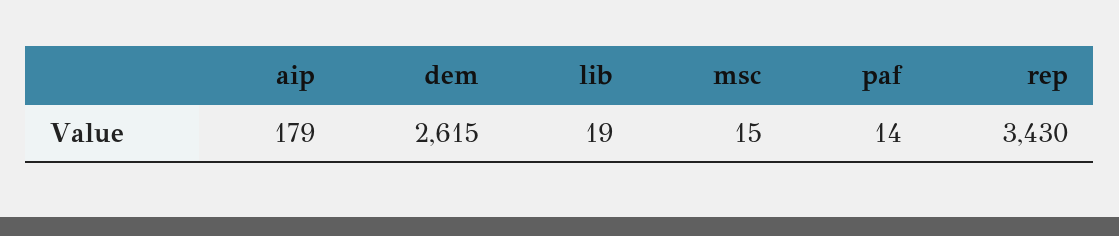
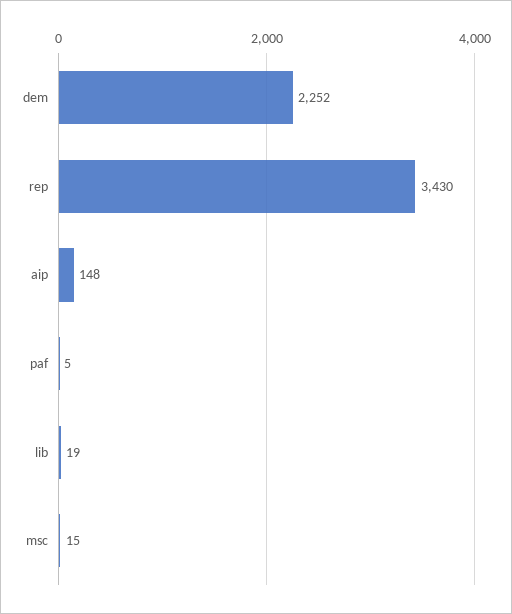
  {
-   "aip": 179,
+   "aip": 148,
-   "dem": 2615,
+   "dem": 2252,
    "lib": 19,
    "msc": 15,
-   "paf": 14,
+   "paf": 5,
    "rep": 3430
  }

